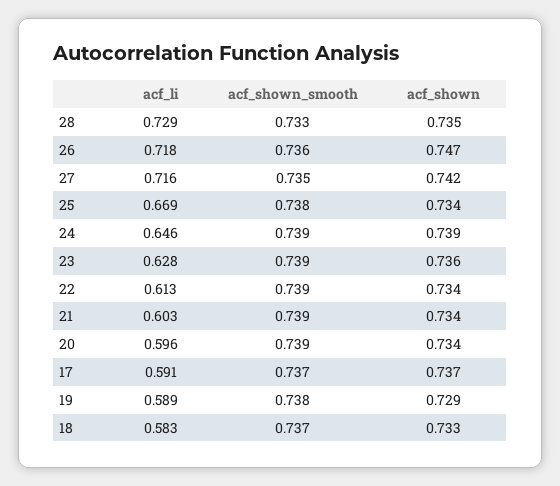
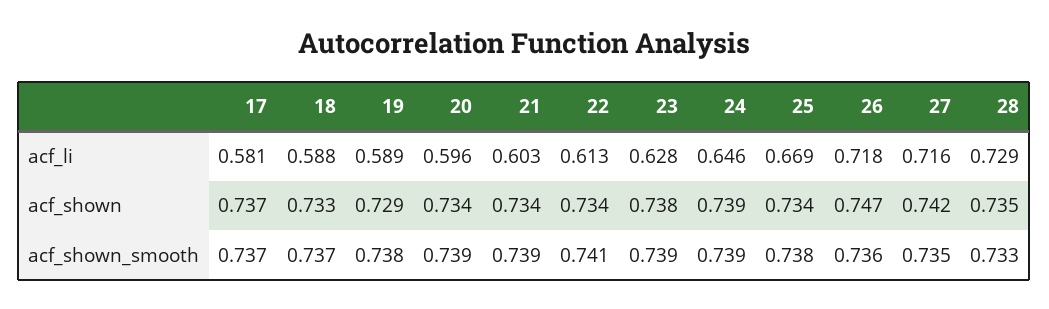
  {
    "acf_li": {
      "28": 0.729,
      "26": 0.718,
      "27": 0.716,
      "25": 0.669,
      "24": 0.646,
      "23": 0.628,
      "22": 0.613,
      "21": 0.603,
      "20": 0.596,
-     "17": 0.591,
+     "17": 0.581,
      "19": 0.589,
-     "18": 0.583
+     "18": 0.588
    },
    "acf_shown_smooth": {
      "28": 0.733,
      "26": 0.736,
      "27": 0.735,
      "25": 0.738,
      "24": 0.739,
      "23": 0.739,
-     "22": 0.739,
+     "22": 0.741,
      "21": 0.739,
      "20": 0.739,
      "17": 0.737,
      "19": 0.738,
      "18": 0.737
    },
    "acf_shown": {
      "28": 0.735,
      "26": 0.747,
      "27": 0.742,
      "25": 0.734,
      "24": 0.739,
-     "23": 0.736,
+     "23": 0.738,
      "22": 0.734,
      "21": 0.734,
      "20": 0.734,
      "17": 0.737,
      "19": 0.729,
      "18": 0.733
    }
  }

